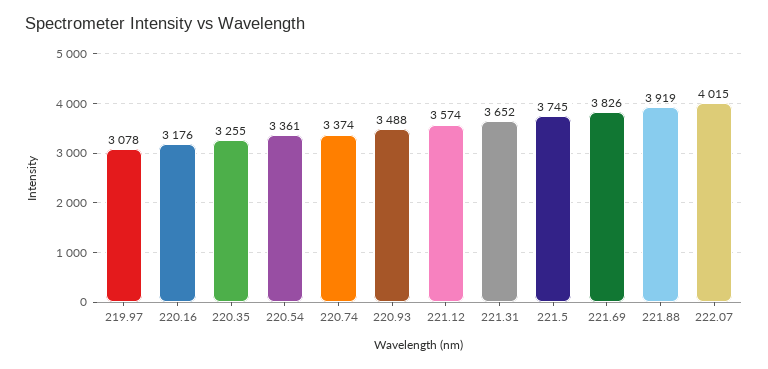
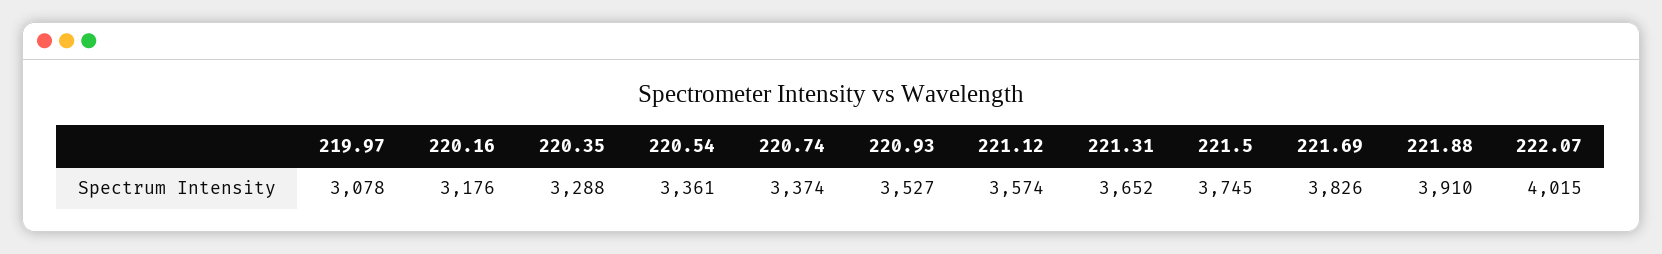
  {
    "219.97": 3078,
    "220.16": 3176,
-   "220.35": 3255,
+   "220.35": 3288,
    "220.54": 3361,
    "220.74": 3374,
-   "220.93": 3488,
+   "220.93": 3527,
    "221.12": 3574,
    "221.31": 3652,
    "221.5": 3745,
    "221.69": 3826,
-   "221.88": 3919,
+   "221.88": 3910,
    "222.07": 4015
  }

